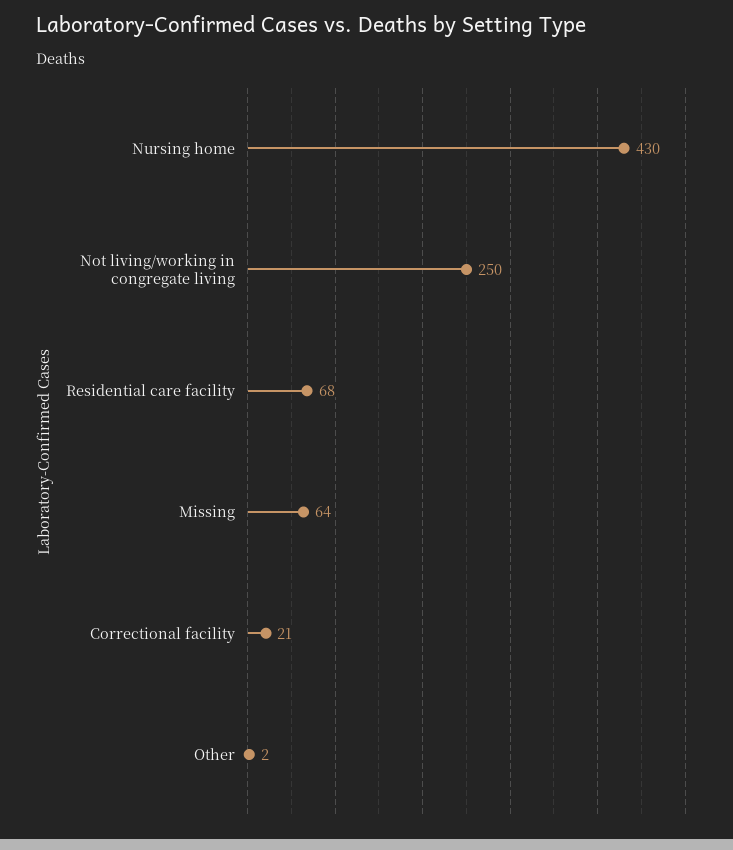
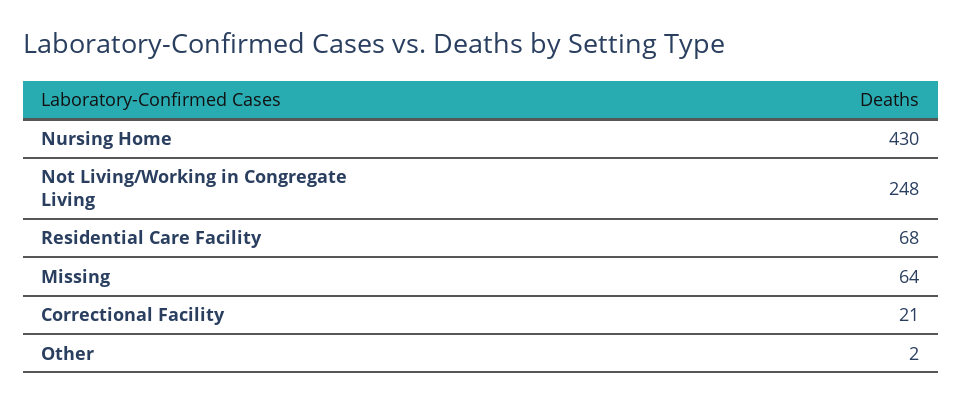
  {
    "Nursing home": 430,
-   "Not living/working in congregate living": 250,
+   "Not living/working in congregate living": 248,
    "Residential care facility": 68,
    "Missing": 64,
    "Correctional facility": 21,
    "Other": 2
  }

